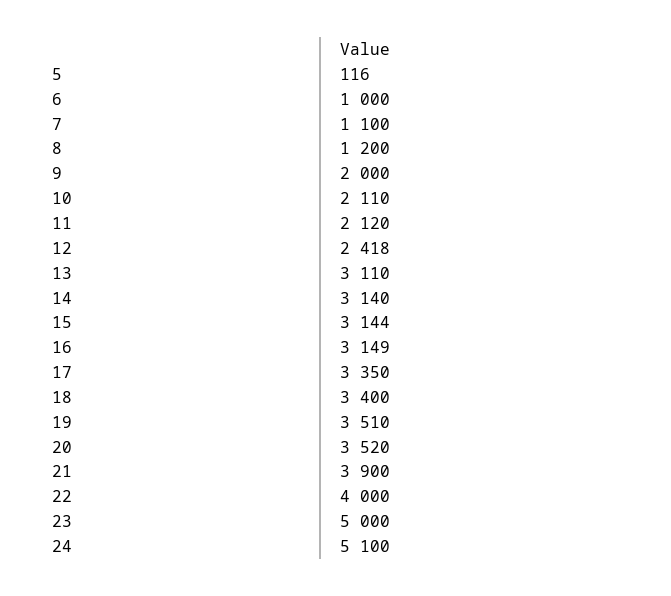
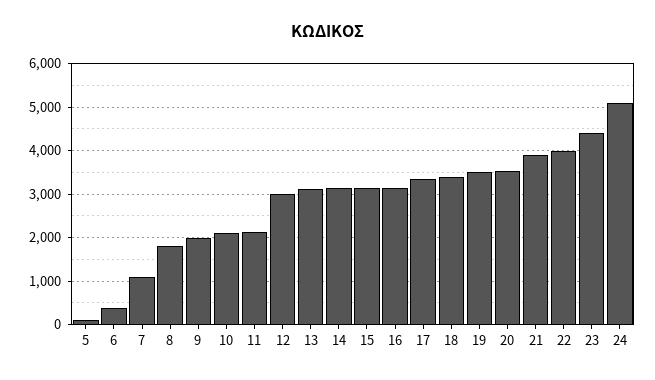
  {
    "5": 116,
-   "6": 1000,
+   "6": 400,
    "7": 1100,
-   "8": 1200,
+   "8": 1800,
    "9": 2000,
    "10": 2110,
    "11": 2120,
-   "12": 2418,
+   "12": 3000,
    "13": 3110,
    "14": 3140,
    "15": 3144,
    "16": 3149,
    "17": 3350,
    "18": 3400,
    "19": 3510,
    "20": 3520,
    "21": 3900,
    "22": 4000,
-   "23": 5000,
+   "23": 4400,
    "24": 5100
  }

